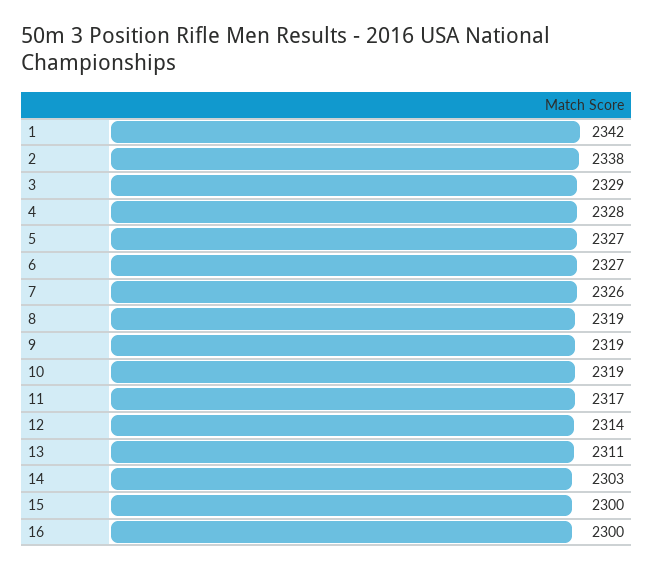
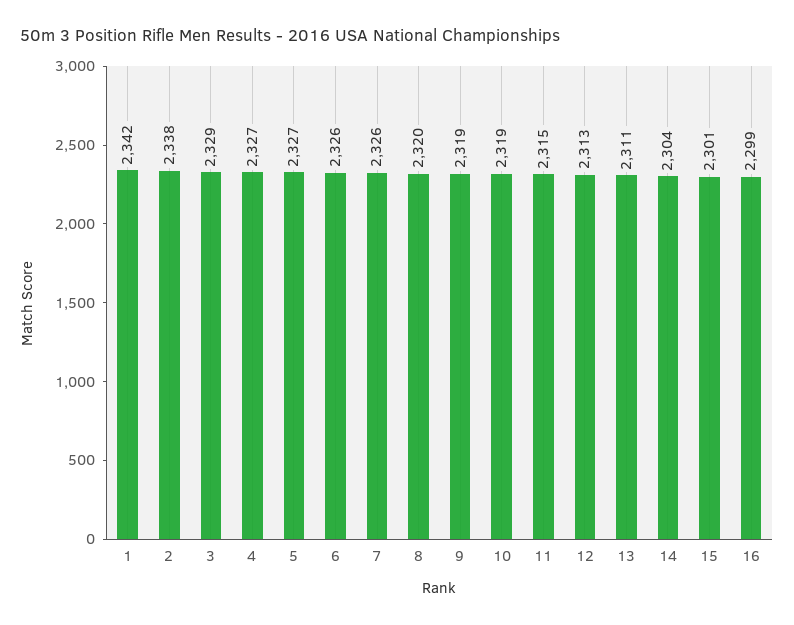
  {
    "1": 2342,
    "2": 2338,
    "3": 2329,
-   "4": 2328,
+   "4": 2327,
    "5": 2327,
-   "6": 2327,
+   "6": 2326,
    "7": 2326,
-   "8": 2319,
+   "8": 2320,
    "9": 2319,
    "10": 2319,
-   "11": 2317,
+   "11": 2315,
-   "12": 2314,
+   "12": 2313,
    "13": 2311,
-   "14": 2303,
+   "14": 2304,
-   "15": 2300,
+   "15": 2301,
-   "16": 2300
+   "16": 2299
  }

